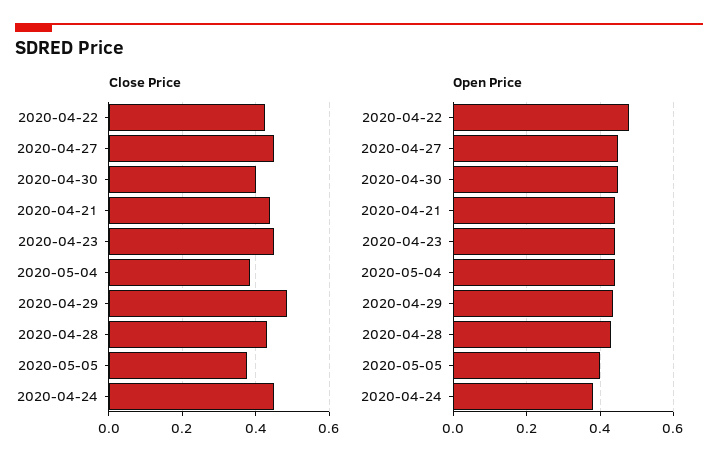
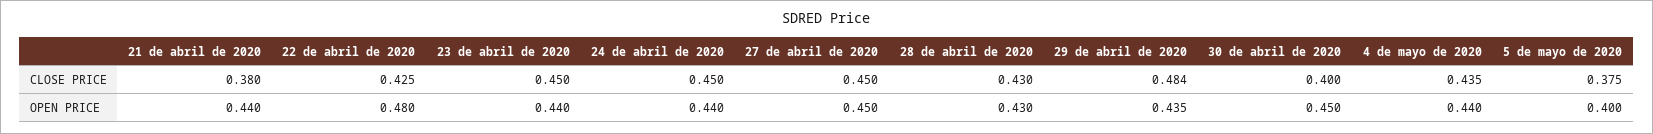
  {
    "Close Price": {
      "2020-04-22": 0.425,
      "2020-04-27": 0.45,
      "2020-04-30": 0.4,
-     "2020-04-21": 0.44,
+     "2020-04-21": 0.38,
      "2020-04-23": 0.45,
-     "2020-05-04": 0.38,
+     "2020-05-04": 0.435,
      "2020-04-29": 0.484,
      "2020-04-28": 0.43,
      "2020-05-05": 0.375,
      "2020-04-24": 0.45
    },
    "Open Price": {
      "2020-04-22": 0.48,
      "2020-04-27": 0.45,
      "2020-04-30": 0.45,
      "2020-04-21": 0.44,
      "2020-04-23": 0.44,
      "2020-05-04": 0.44,
      "2020-04-29": 0.435,
      "2020-04-28": 0.43,
      "2020-05-05": 0.4,
-     "2020-04-24": 0.38
+     "2020-04-24": 0.44
    }
  }

